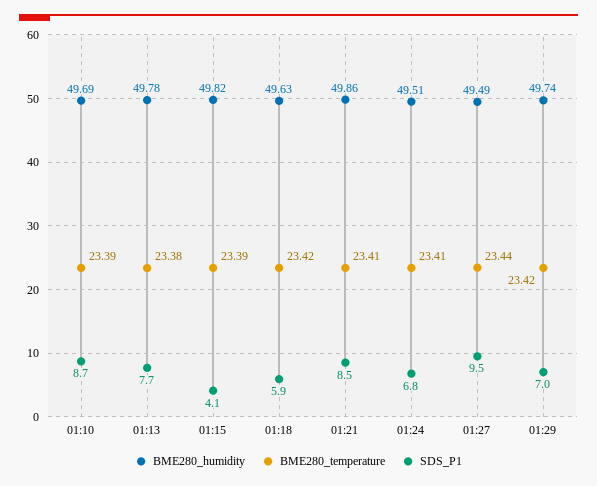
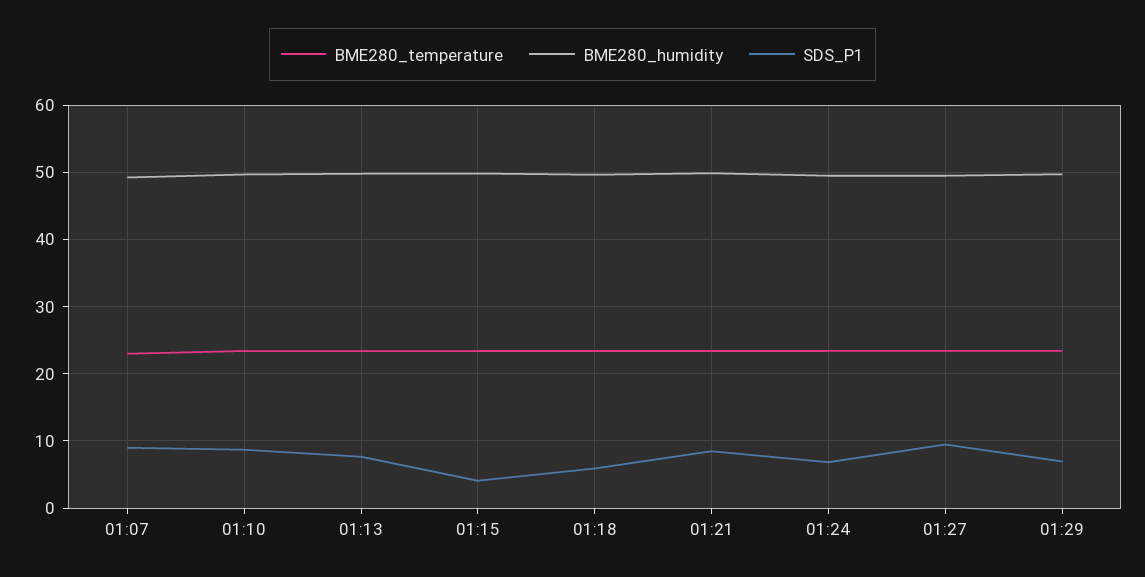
  {
    "BME280_humidity": {
      "01:10": 49.69,
      "01:13": 49.78,
      "01:15": 49.82,
      "01:18": 49.63,
      "01:21": 49.86,
      "01:24": 49.51,
      "01:27": 49.49,
-     "01:29": 49.74
+     "01:29": 49.74,
+     "01:07": 49
    },
    "BME280_temperature": {
      "01:10": 23.39,
      "01:13": 23.38,
      "01:15": 23.39,
      "01:18": 23.42,
      "01:21": 23.41,
      "01:24": 23.41,
      "01:27": 23.44,
-     "01:29": 23.42
+     "01:29": 23.42,
+     "01:07": 23
    },
    "SDS_P1": {
      "01:10": 8.7,
      "01:13": 7.7,
      "01:15": 4.1,
      "01:18": 5.9,
      "01:21": 8.5,
      "01:24": 6.8,
      "01:27": 9.5,
-     "01:29": 7
+     "01:29": 7,
+     "01:07": 9
    }
  }

